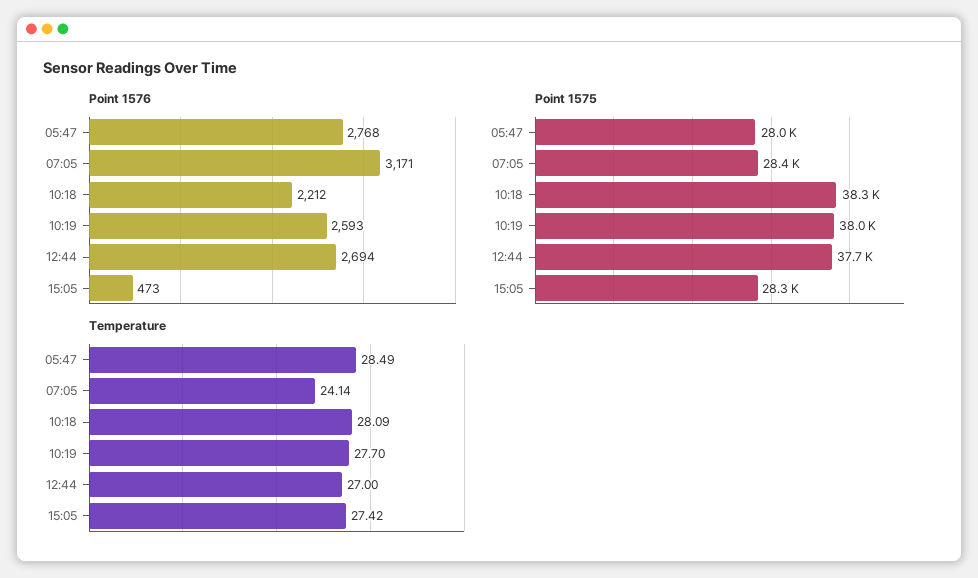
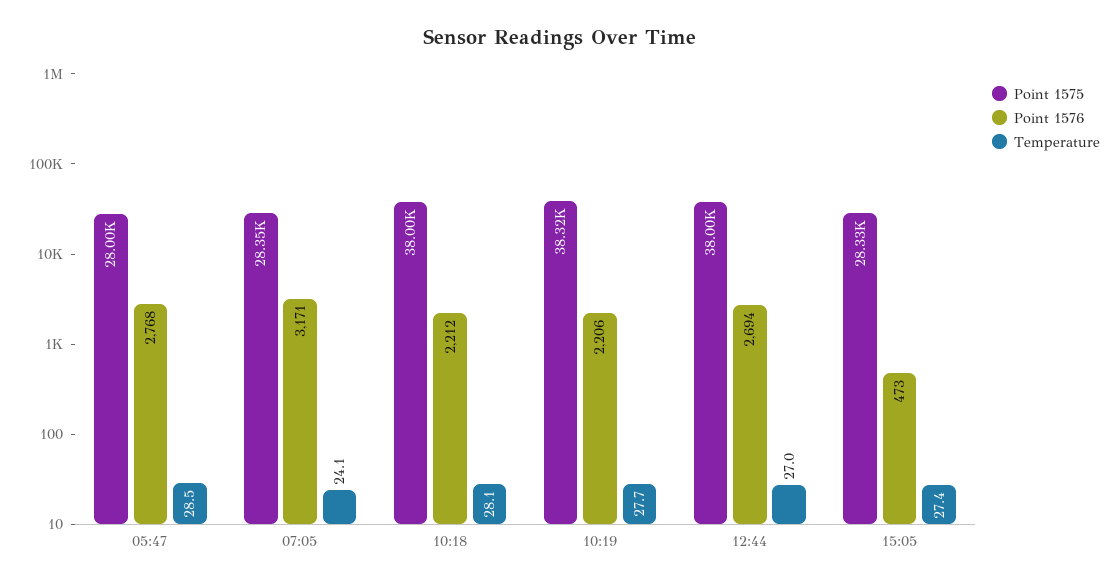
  {
    "Point 1576": {
      "05:47": 2768,
      "07:05": 3171,
      "10:18": 2212,
-     "10:19": 2593,
+     "10:19": 2206,
      "12:44": 2694,
      "15:05": 473
    },
    "Point 1575": {
      "05:47": 28000,
      "07:05": 28350,
-     "10:18": 38300,
+     "10:18": 38000,
-     "10:19": 38000,
+     "10:19": 38320,
-     "12:44": 37700,
+     "12:44": 38000,
      "15:05": 28330
    },
    "Temperature": {
      "05:47": 28.49,
      "07:05": 24.14,
      "10:18": 28.09,
      "10:19": 27.7,
      "12:44": 27,
      "15:05": 27.42
    }
  }

